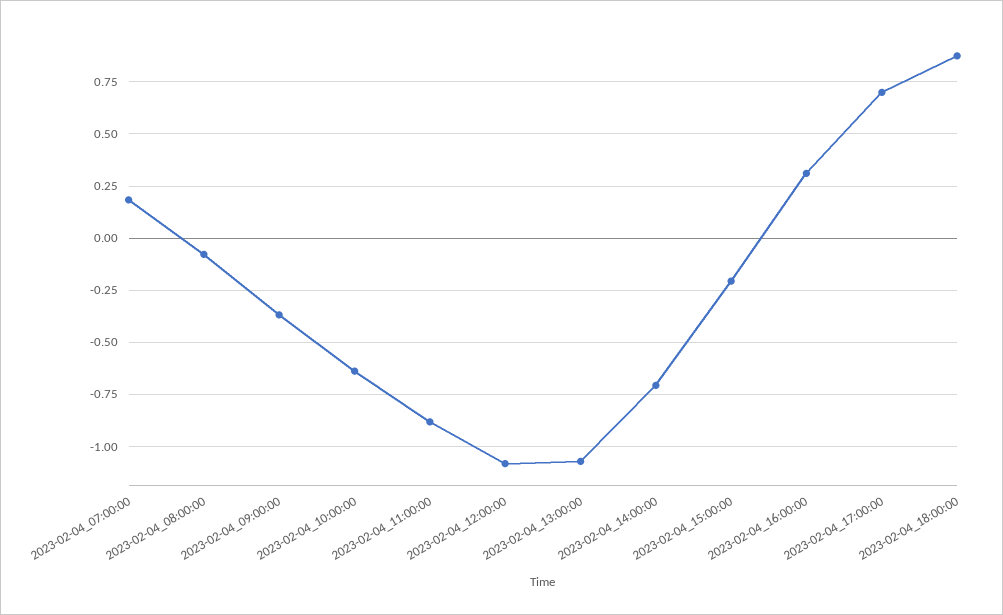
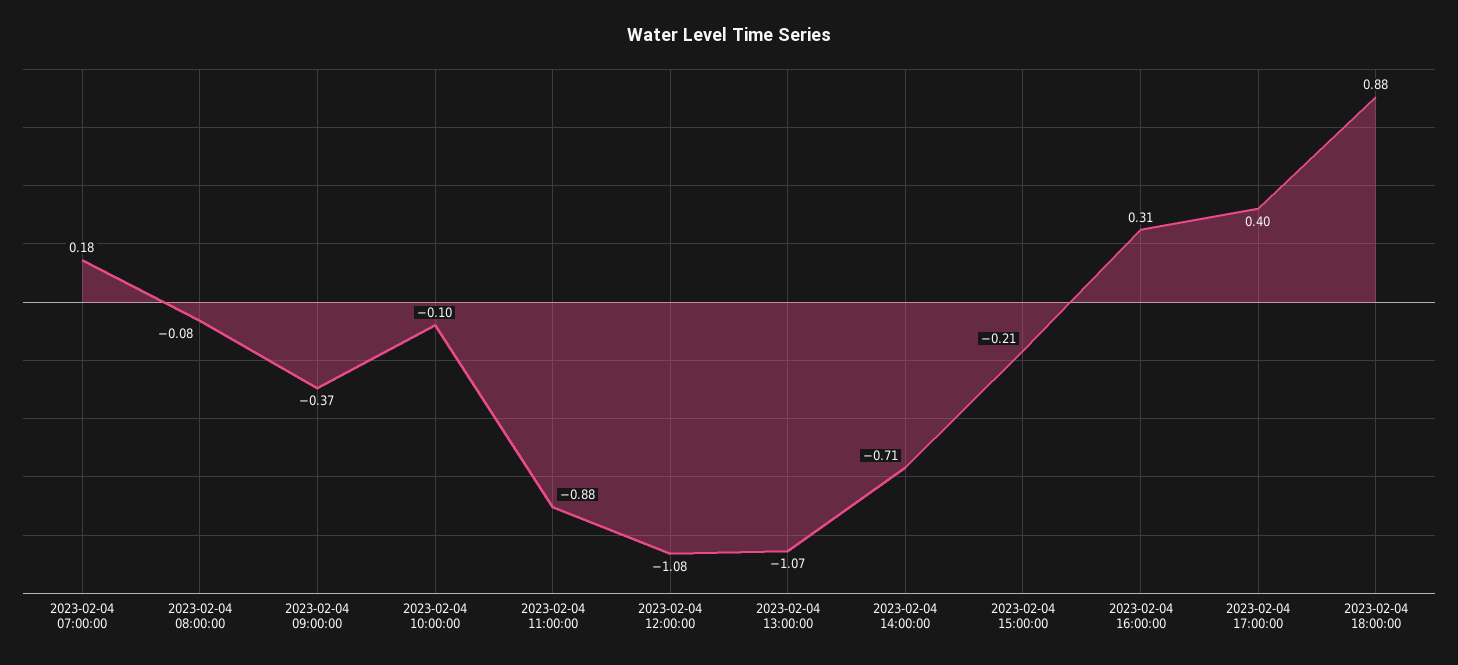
  {
    "2023-02-04_07:00:00": 0.18,
    "2023-02-04_08:00:00": -0.08,
    "2023-02-04_09:00:00": -0.37,
-   "2023-02-04_10:00:00": -0.65,
+   "2023-02-04_10:00:00": -0.1,
    "2023-02-04_11:00:00": -0.88,
    "2023-02-04_12:00:00": -1.08,
    "2023-02-04_13:00:00": -1.07,
    "2023-02-04_14:00:00": -0.71,
    "2023-02-04_15:00:00": -0.21,
    "2023-02-04_16:00:00": 0.31,
-   "2023-02-04_17:00:00": 0.7,
+   "2023-02-04_17:00:00": 0.4,
    "2023-02-04_18:00:00": 0.88
  }

